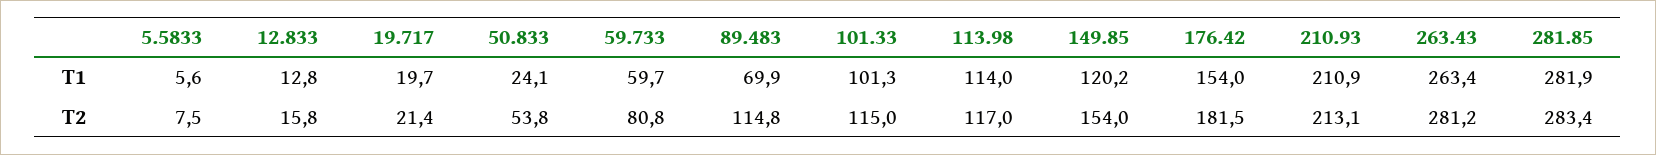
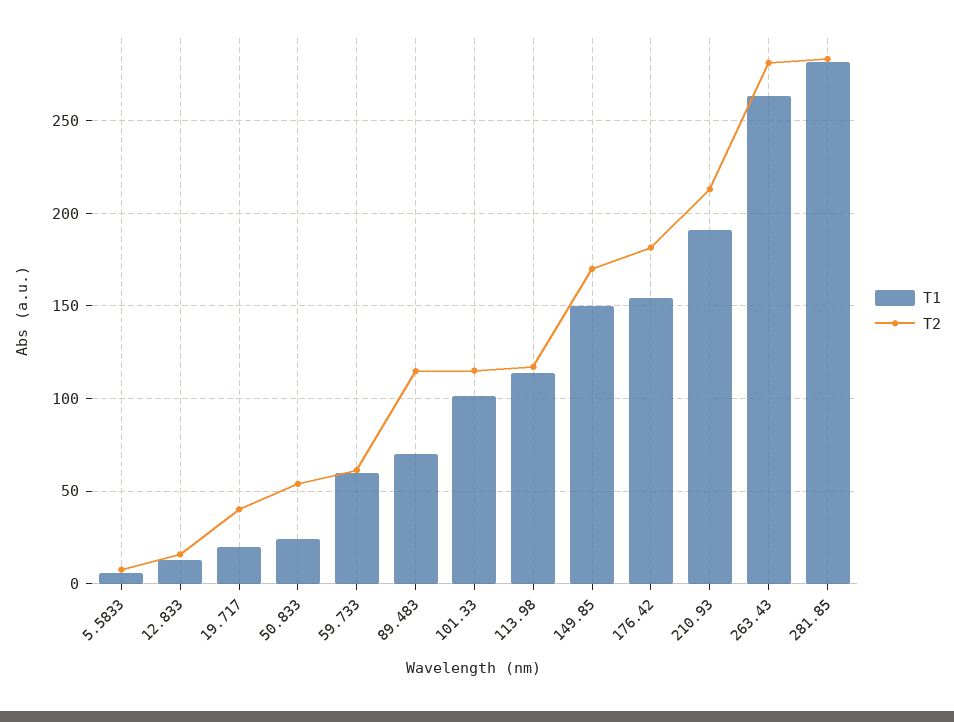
  {
    "T1": {
      "5.5833": 5.6,
      "12.833": 12.8,
      "19.717": 19.7,
      "50.833": 24.1,
      "59.733": 59.7,
      "89.483": 69.9,
      "101.33": 101.3,
      "113.98": 114,
-     "149.85": 120.2,
+     "149.85": 150,
      "176.42": 154,
-     "210.93": 210.9,
+     "210.93": 190,
      "263.43": 263.4,
      "281.85": 281.9
    },
    "T2": {
      "5.5833": 7.5,
      "12.833": 15.8,
-     "19.717": 21.4,
+     "19.717": 40,
      "50.833": 53.8,
-     "59.733": 80.8,
+     "59.733": 60,
      "89.483": 114.8,
      "101.33": 115,
      "113.98": 117,
-     "149.85": 154,
+     "149.85": 170,
      "176.42": 181.5,
      "210.93": 213.1,
      "263.43": 281.2,
      "281.85": 283.4
    }
  }

